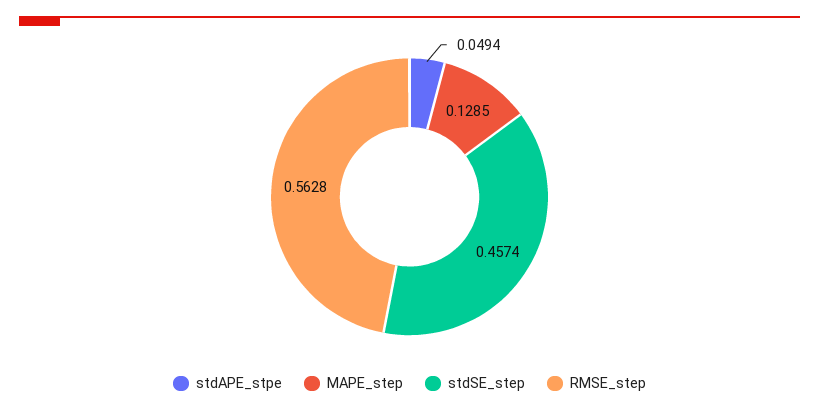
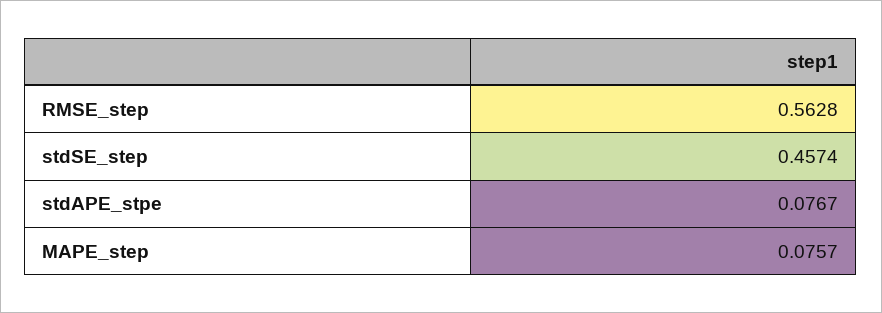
  {
-   "stdAPE_stpe": 0.0494,
+   "stdAPE_stpe": 0.0767,
-   "MAPE_step": 0.1285,
+   "MAPE_step": 0.0757,
    "stdSE_step": 0.4574,
    "RMSE_step": 0.5628
  }

